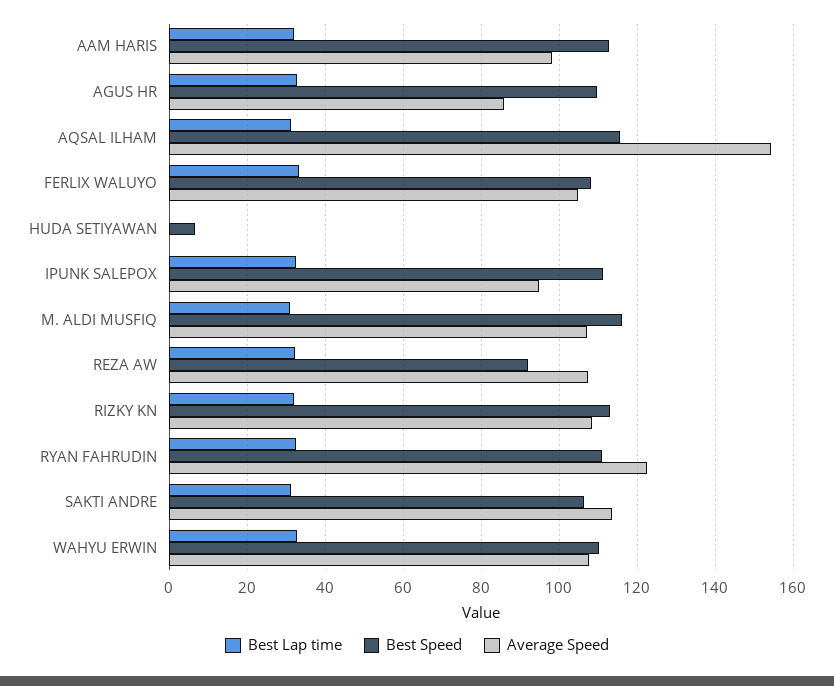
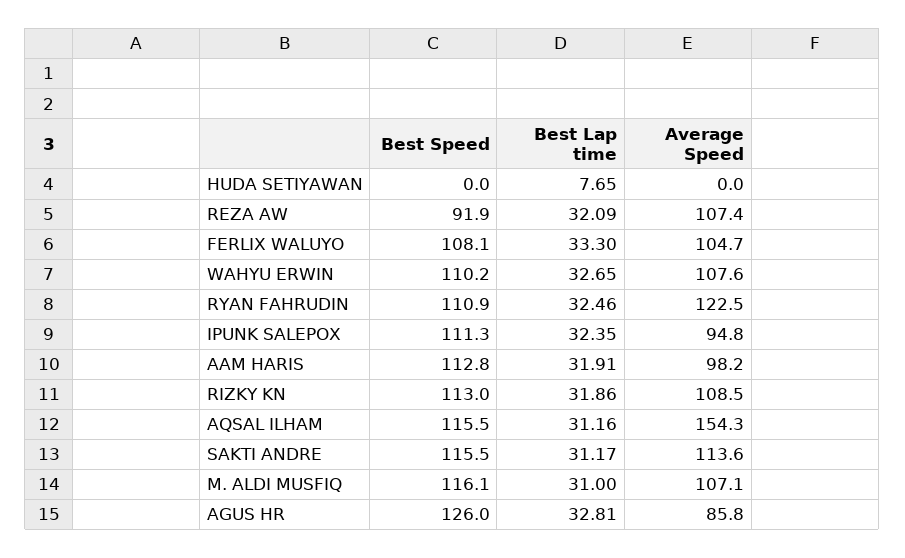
  {
    "Best Lap time": {
      "AAM HARIS": 31.91,
      "AGUS HR": 32.81,
      "AQSAL ILHAM": 31.16,
      "FERLIX WALUYO": 33.3,
-     "HUDA SETIYAWAN": 0,
+     "HUDA SETIYAWAN": 7.65,
      "IPUNK SALEPOX": 32.35,
      "M. ALDI MUSFIQ": 31,
      "REZA AW": 32.09,
      "RIZKY KN": 31.86,
      "RYAN FAHRUDIN": 32.46,
      "SAKTI ANDRE": 31.17,
      "WAHYU ERWIN": 32.65
    },
    "Best Speed": {
      "AAM HARIS": 112.8,
-     "AGUS HR": 110,
+     "AGUS HR": 126,
      "AQSAL ILHAM": 115.5,
      "FERLIX WALUYO": 108.1,
-     "HUDA SETIYAWAN": 6,
+     "HUDA SETIYAWAN": 0,
      "IPUNK SALEPOX": 111.3,
      "M. ALDI MUSFIQ": 116.1,
      "REZA AW": 91.9,
      "RIZKY KN": 113,
      "RYAN FAHRUDIN": 110.9,
-     "SAKTI ANDRE": 106,
+     "SAKTI ANDRE": 115.5,
      "WAHYU ERWIN": 110.2
    },
    "Average Speed": {
      "AAM HARIS": 98.2,
      "AGUS HR": 85.8,
      "AQSAL ILHAM": 154.3,
      "FERLIX WALUYO": 104.7,
      "HUDA SETIYAWAN": 0,
      "IPUNK SALEPOX": 94.8,
      "M. ALDI MUSFIQ": 107.1,
      "REZA AW": 107.4,
      "RIZKY KN": 108.5,
      "RYAN FAHRUDIN": 122.5,
      "SAKTI ANDRE": 113.6,
      "WAHYU ERWIN": 107.6
    }
  }

